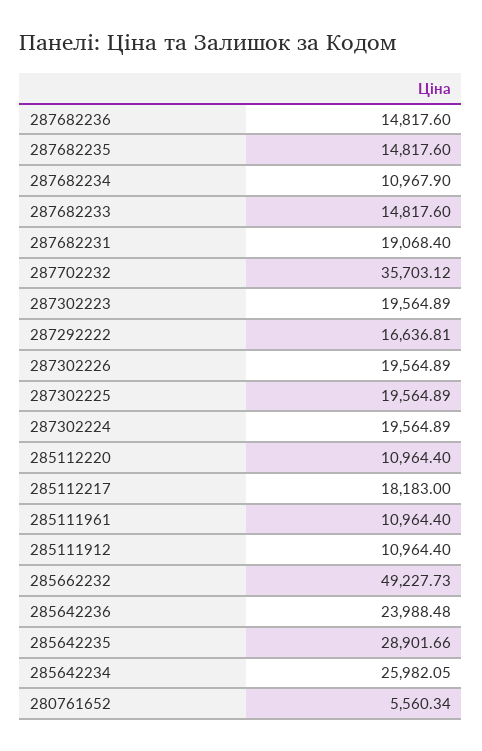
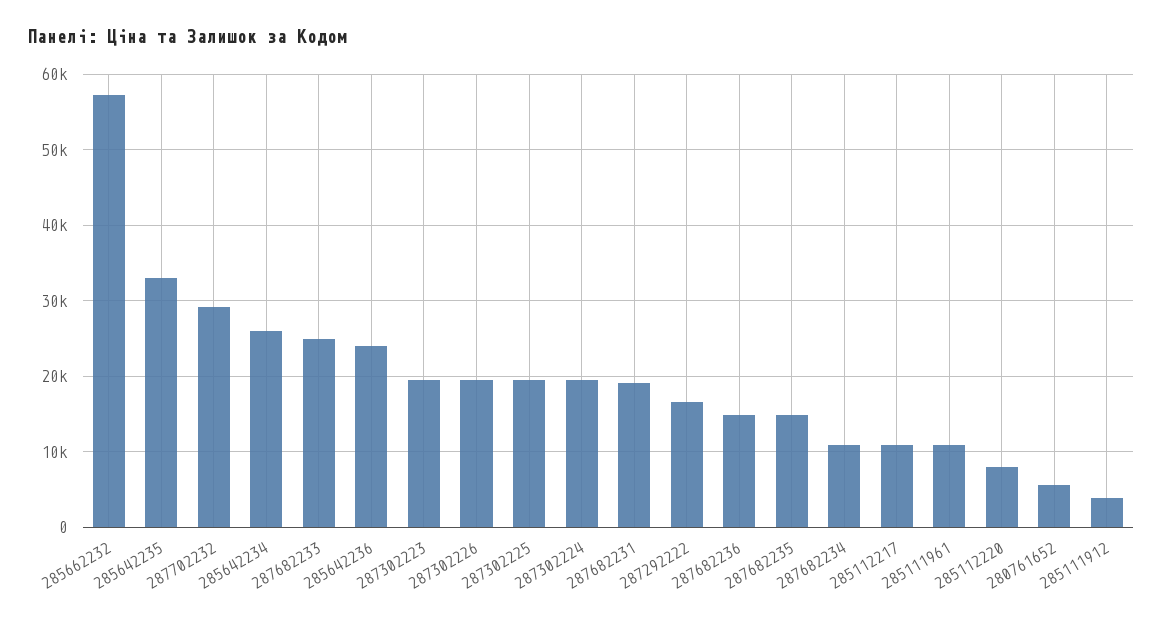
  {
    "287682236": 14817.6,
    "287682235": 14817.6,
    "287682234": 10967.9,
-   "287682233": 14817.6,
+   "287682233": 25000,
    "287682231": 19068.4,
-   "287702232": 35703.12,
+   "287702232": 29000,
    "287302223": 19564.89,
    "287292222": 16636.81,
    "287302226": 19564.89,
    "287302225": 19564.89,
    "287302224": 19564.89,
-   "285112220": 10964.4,
+   "285112220": 8000,
-   "285112217": 18183,
+   "285112217": 11000,
    "285111961": 10964.4,
-   "285111912": 10964.4,
+   "285111912": 4000,
-   "285662232": 49227.73,
+   "285662232": 57000,
    "285642236": 23988.48,
-   "285642235": 28901.66,
+   "285642235": 33000,
    "285642234": 25982.05,
    "280761652": 5560.34
  }

